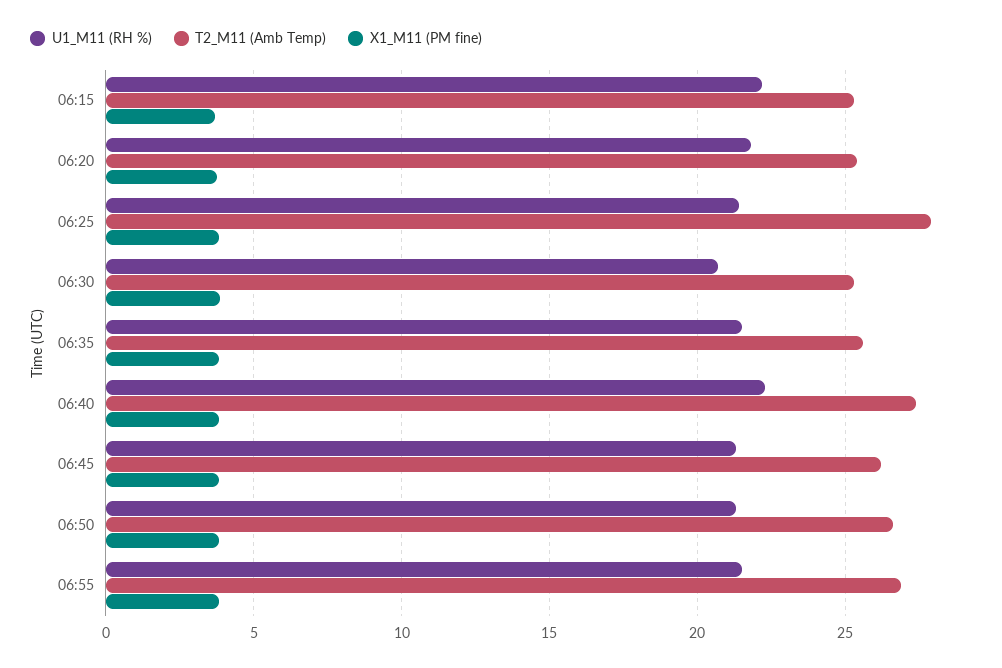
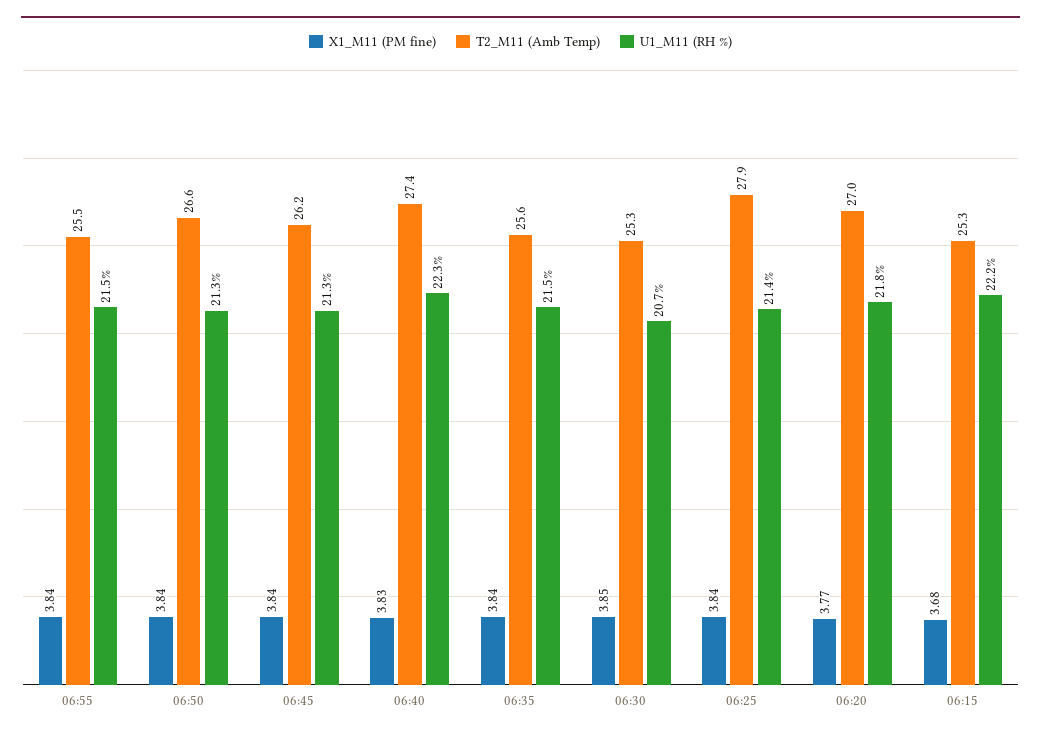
  {
    "U1_M11 (RH %)": {
      "06:15": 22.2,
      "06:20": 21.8,
      "06:25": 21.4,
      "06:30": 20.7,
      "06:35": 21.5,
      "06:40": 22.3,
      "06:45": 21.3,
      "06:50": 21.3,
      "06:55": 21.5
    },
    "T2_M11 (Amb Temp)": {
      "06:15": 25.3,
-     "06:20": 25.5,
+     "06:20": 27,
      "06:25": 27.9,
      "06:30": 25.3,
      "06:35": 25.6,
      "06:40": 27.4,
      "06:45": 26.2,
      "06:50": 26.6,
-     "06:55": 27
+     "06:55": 25.5
    },
    "X1_M11 (PM fine)": {
      "06:15": 3.68,
      "06:20": 3.77,
      "06:25": 3.84,
      "06:30": 3.85,
      "06:35": 3.84,
      "06:40": 3.83,
      "06:45": 3.84,
      "06:50": 3.84,
      "06:55": 3.84
    }
  }

